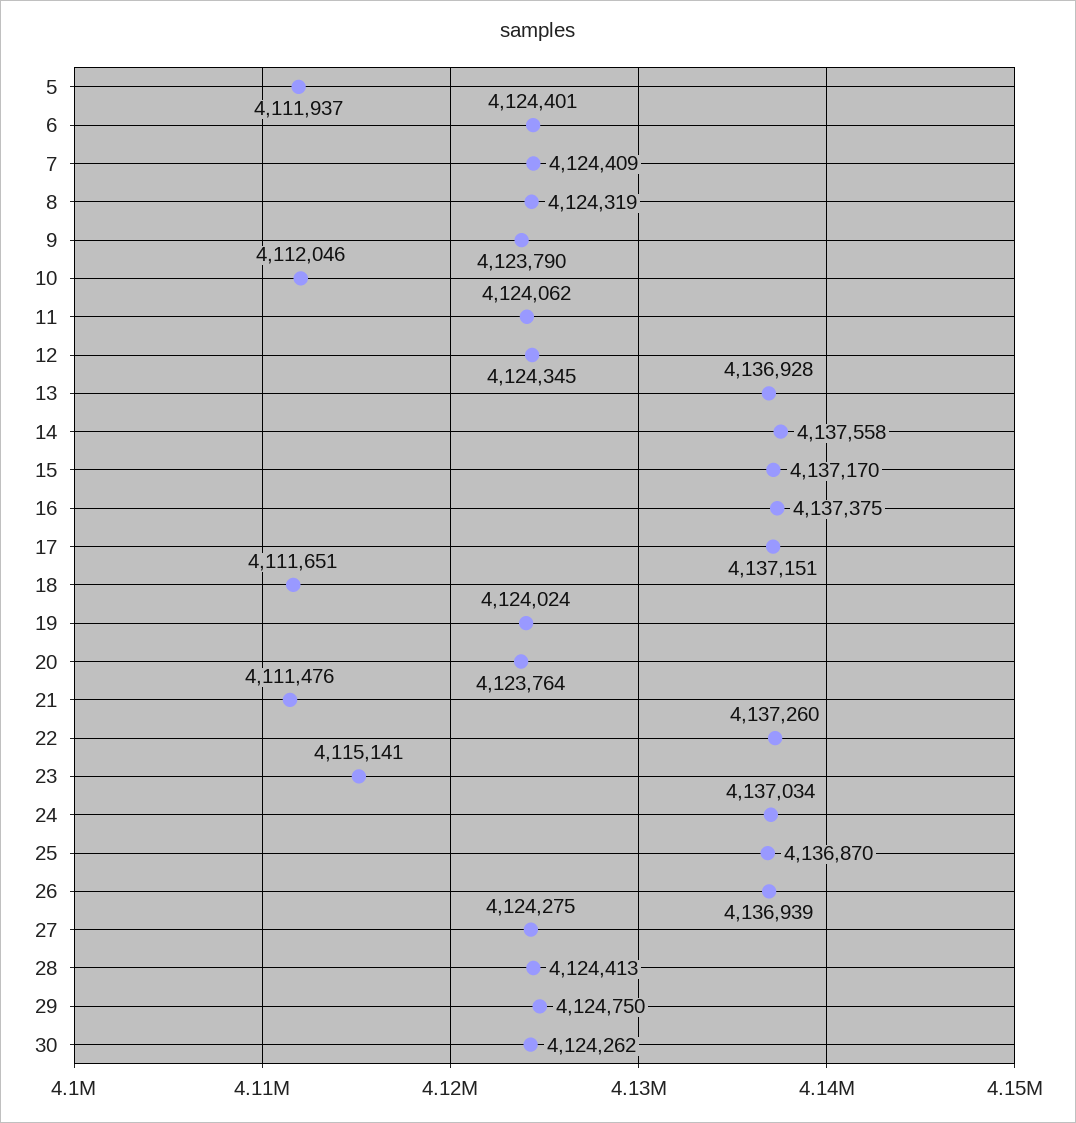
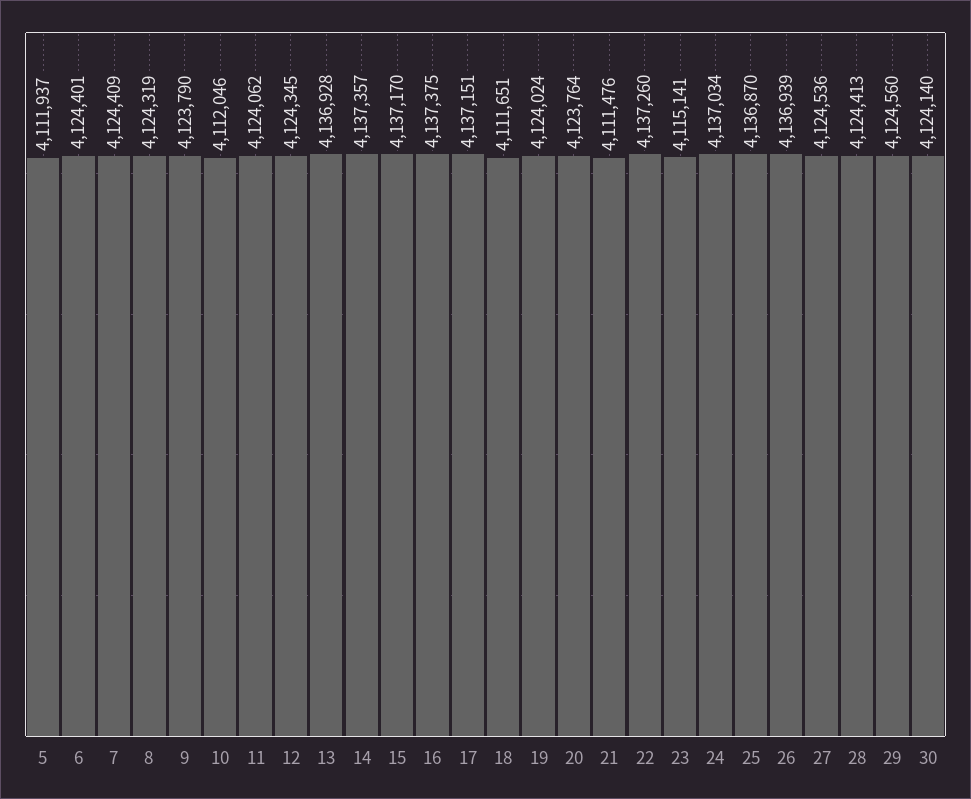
  {
    "5": 4111937,
    "6": 4124401,
    "7": 4124409,
    "8": 4124319,
    "9": 4123790,
    "10": 4112046,
    "11": 4124062,
    "12": 4124345,
    "13": 4136928,
-   "14": 4137558,
+   "14": 4137357,
    "15": 4137170,
    "16": 4137375,
    "17": 4137151,
    "18": 4111651,
    "19": 4124024,
    "20": 4123764,
    "21": 4111476,
    "22": 4137260,
    "23": 4115141,
    "24": 4137034,
    "25": 4136870,
    "26": 4136939,
-   "27": 4124275,
+   "27": 4124536,
    "28": 4124413,
-   "29": 4124750,
+   "29": 4124560,
-   "30": 4124262
+   "30": 4124140
  }

